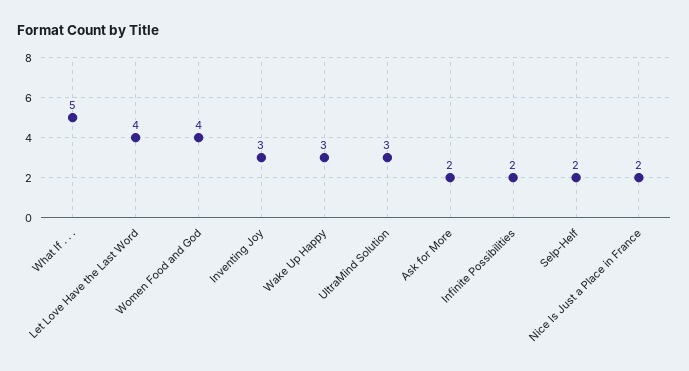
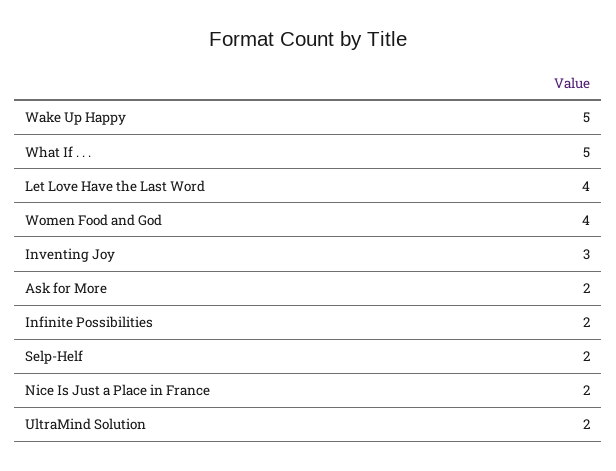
  {
    "What If . . .": 5,
    "Let Love Have the Last Word": 4,
    "Women Food and God": 4,
    "Inventing Joy": 3,
-   "Wake Up Happy": 3,
+   "Wake Up Happy": 5,
-   "UltraMind Solution": 3,
+   "UltraMind Solution": 2,
    "Ask for More": 2,
    "Infinite Possibilities": 2,
    "Selp-Helf": 2,
    "Nice Is Just a Place in France": 2
  }

